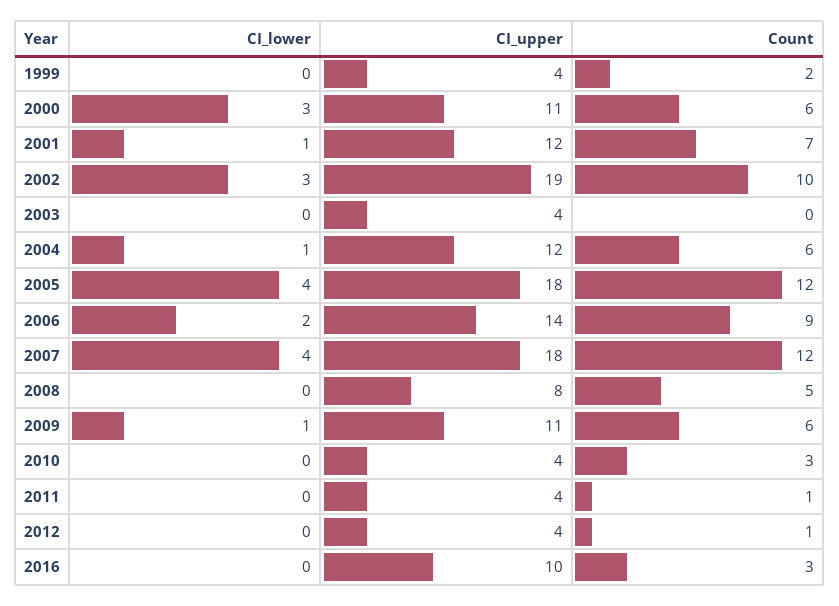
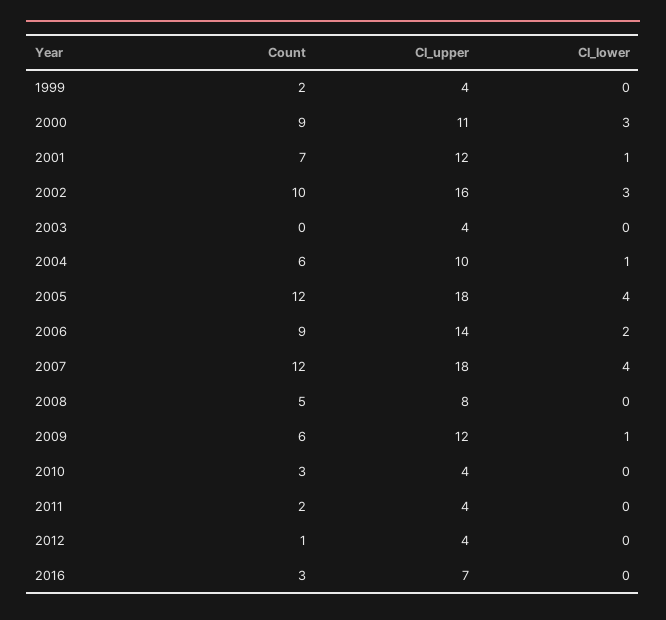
  {
    "CI_lower": {
      "1999": 0,
      "2000": 3,
      "2001": 1,
      "2002": 3,
      "2003": 0,
      "2004": 1,
      "2005": 4,
      "2006": 2,
      "2007": 4,
      "2008": 0,
      "2009": 1,
      "2010": 0,
      "2011": 0,
      "2012": 0,
      "2016": 0
    },
    "CI_upper": {
      "1999": 4,
      "2000": 11,
      "2001": 12,
-     "2002": 19,
+     "2002": 16,
      "2003": 4,
-     "2004": 12,
+     "2004": 10,
      "2005": 18,
      "2006": 14,
      "2007": 18,
      "2008": 8,
-     "2009": 11,
+     "2009": 12,
      "2010": 4,
      "2011": 4,
      "2012": 4,
-     "2016": 10
+     "2016": 7
    },
    "Count": {
      "1999": 2,
-     "2000": 6,
+     "2000": 9,
      "2001": 7,
      "2002": 10,
      "2003": 0,
      "2004": 6,
      "2005": 12,
      "2006": 9,
      "2007": 12,
      "2008": 5,
      "2009": 6,
      "2010": 3,
-     "2011": 1,
+     "2011": 2,
      "2012": 1,
      "2016": 3
    }
  }

